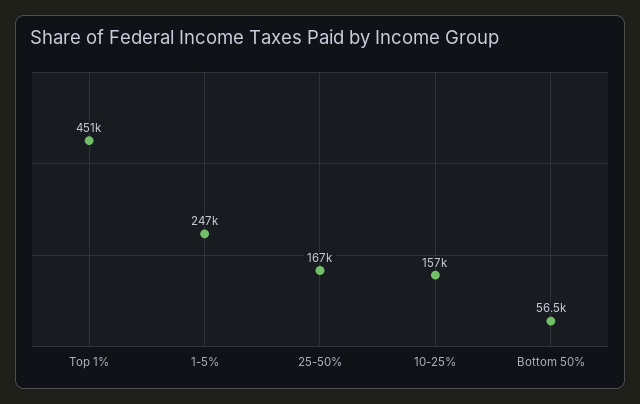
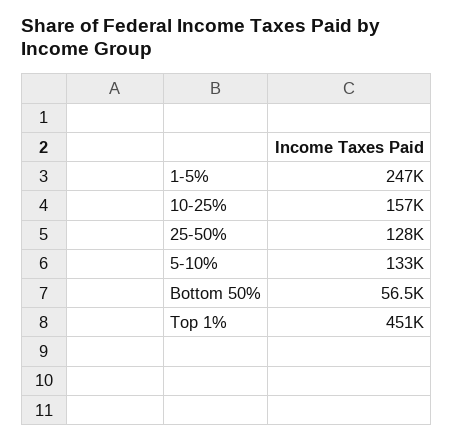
  {
    "Top 1%": 451000,
    "1-5%": 247000,
-   "25-50%": 167000,
+   "25-50%": 128000,
    "10-25%": 157000,
-   "Bottom 50%": 56500
+   "Bottom 50%": 56500,
+   "5-10%": 133000
  }

